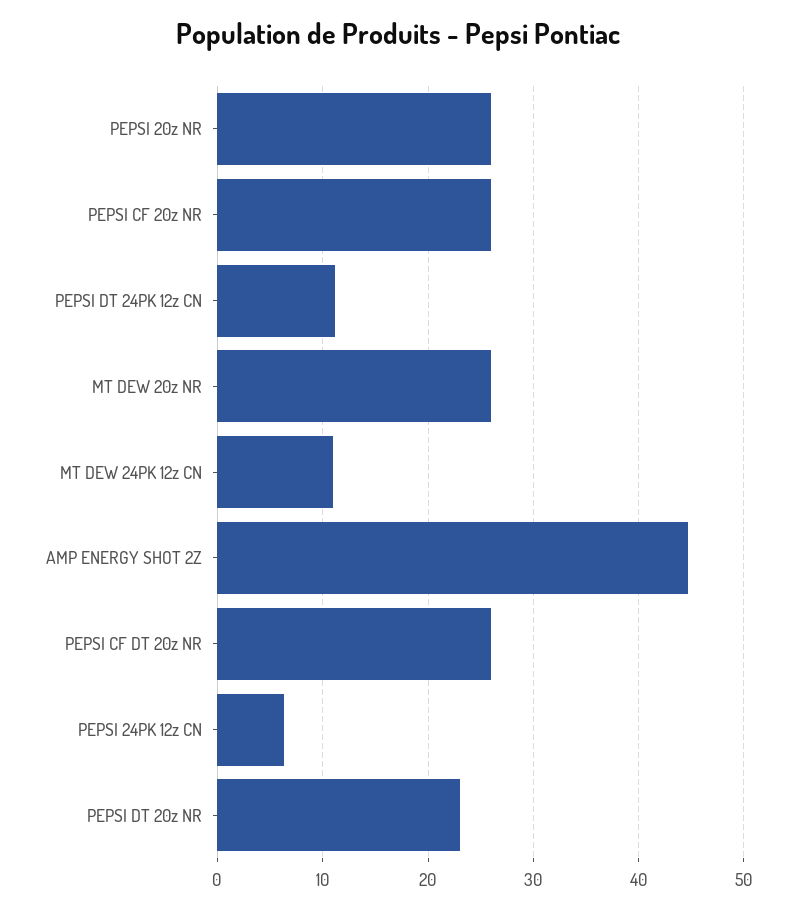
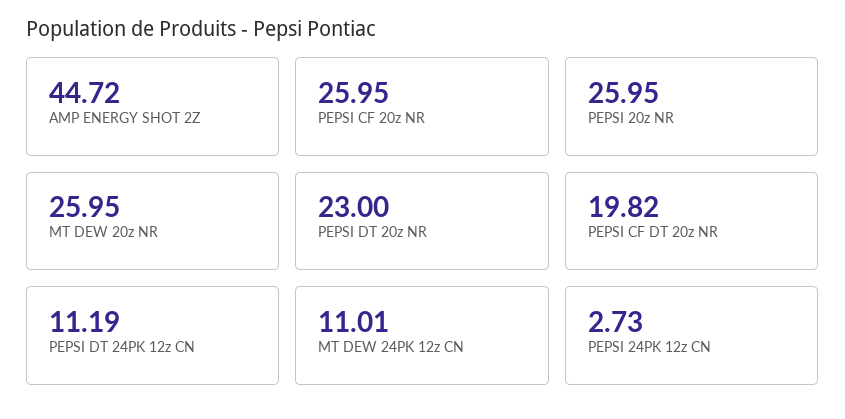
  {
    "PEPSI 20z NR": 25.95,
    "PEPSI CF 20z NR": 25.95,
    "PEPSI DT 24PK 12z CN": 11.19,
    "MT DEW 20z NR": 25.95,
    "MT DEW 24PK 12z CN": 11.01,
    "AMP ENERGY SHOT 2Z": 44.72,
-   "PEPSI CF DT 20z NR": 26,
+   "PEPSI CF DT 20z NR": 19.82,
-   "PEPSI 24PK 12z CN": 6,
+   "PEPSI 24PK 12z CN": 2.73,
    "PEPSI DT 20z NR": 23
  }

